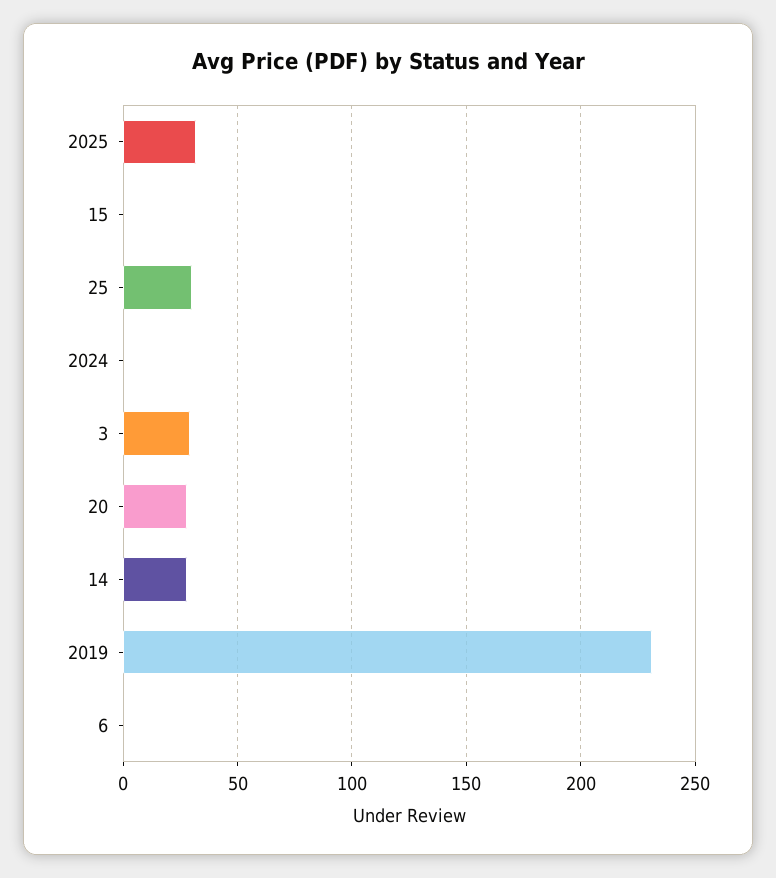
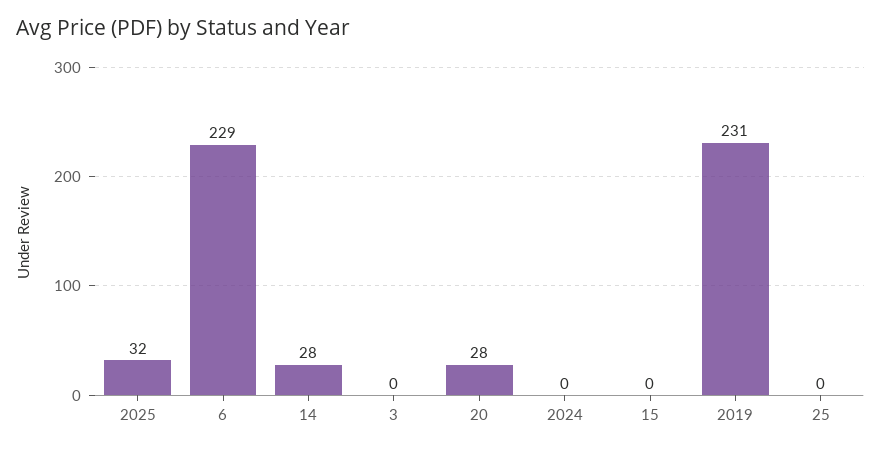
  {
    "2025": 32,
    "15": 0,
-   "25": 30,
+   "25": 0,
    "2024": 0,
-   "3": 30,
+   "3": 0,
    "20": 28,
    "14": 28,
    "2019": 231,
-   "6": 0
+   "6": 229
  }

